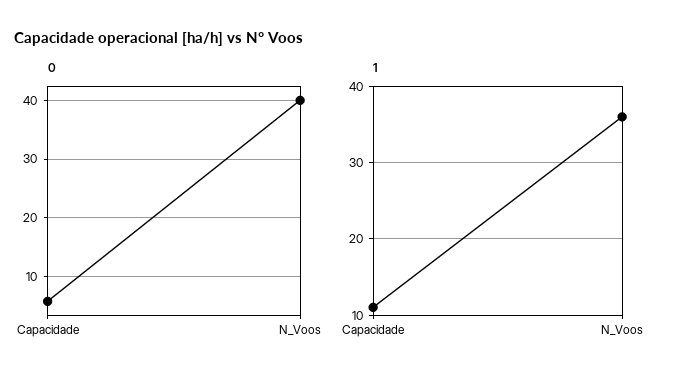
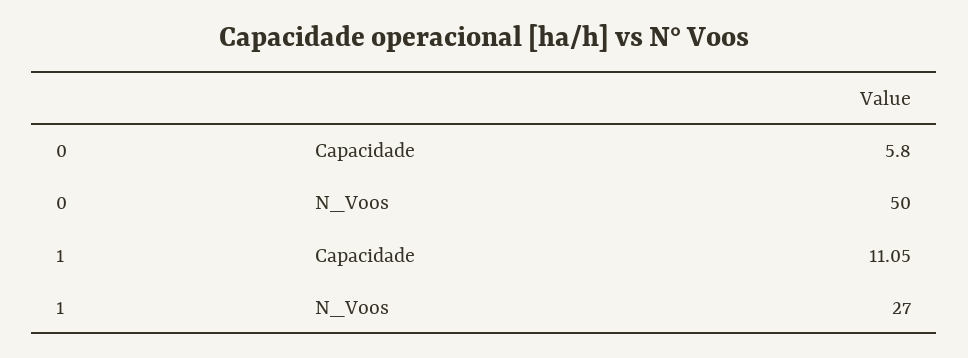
  {
    "0": {
      "Capacidade": 5.8,
-     "N_Voos": 40
+     "N_Voos": 50
    },
    "1": {
      "Capacidade": 11.05,
-     "N_Voos": 36
+     "N_Voos": 27
    }
  }

